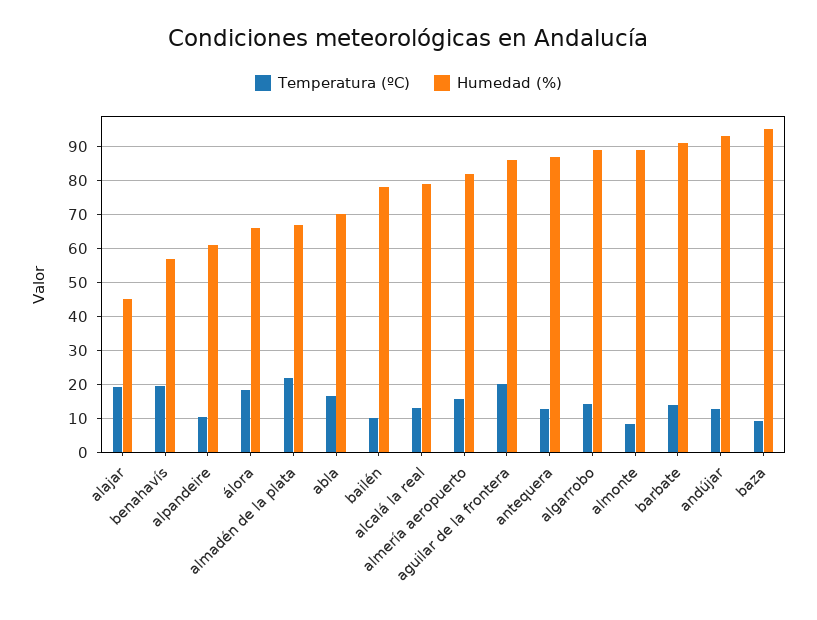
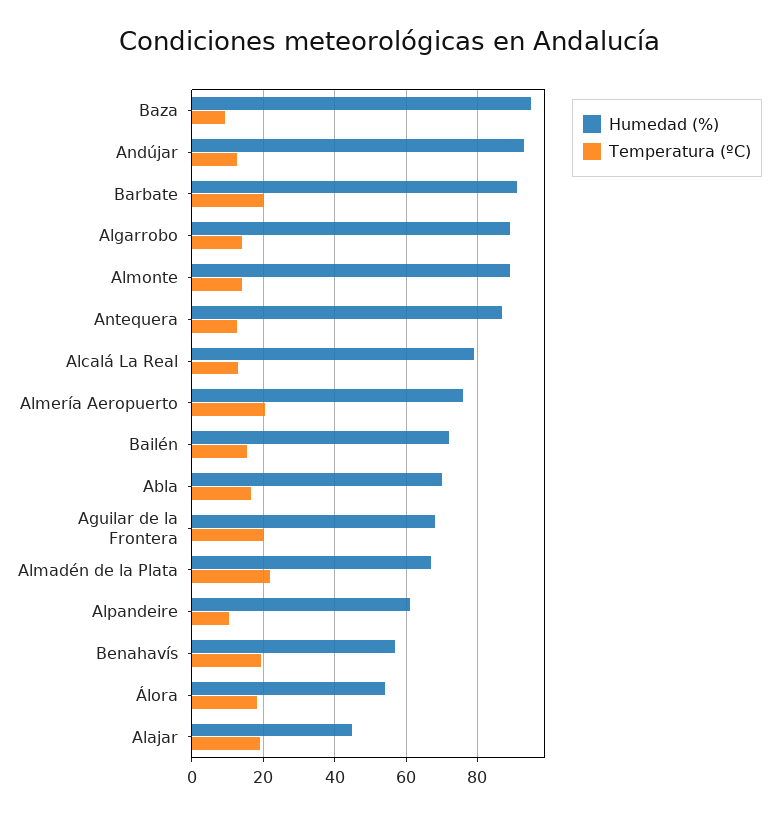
  {
    "Temperatura (ºC)": {
      "alajar": 20,
      "benahavís": 20,
      "alpandeire": 10,
      "álora": 18,
      "almadén de la plata": 22,
      "abla": 16,
-     "bailén": 10,
+     "bailén": 16,
      "alcalá la real": 12,
-     "almería aeropuerto": 16,
+     "almería aeropuerto": 20,
      "aguilar de la frontera": 20,
      "antequera": 12,
      "algarrobo": 14,
-     "almonte": 8,
+     "almonte": 14,
-     "barbate": 14,
+     "barbate": 20,
      "andújar": 12,
      "baza": 10
    },
    "Humedad (%)": {
      "alajar": 46,
      "benahavís": 58,
      "alpandeire": 62,
-     "álora": 66,
+     "álora": 54,
      "almadén de la plata": 68,
      "abla": 70,
-     "bailén": 78,
+     "bailén": 72,
      "alcalá la real": 80,
-     "almería aeropuerto": 82,
+     "almería aeropuerto": 76,
-     "aguilar de la frontera": 86,
+     "aguilar de la frontera": 68,
      "antequera": 88,
      "algarrobo": 90,
      "almonte": 90,
      "barbate": 92,
      "andújar": 94,
      "baza": 96
    }
  }

